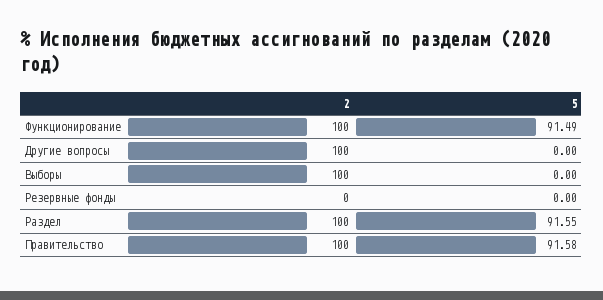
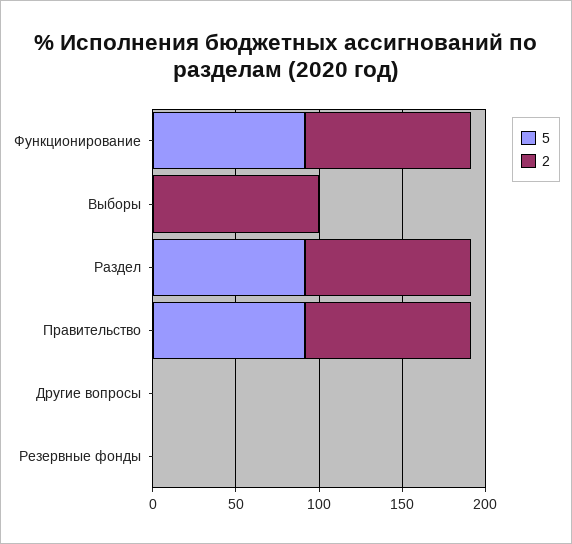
  {
    "2": {
      "Функционирование": 100,
-     "Другие вопросы": 100,
+     "Другие вопросы": 0,
      "Выборы": 100,
      "Резервные фонды": 0,
      "Раздел": 100,
      "Правительство": 100
    },
    "5": {
      "Функционирование": 91.49,
      "Другие вопросы": 0,
      "Выборы": 0,
      "Резервные фонды": 0,
      "Раздел": 91.55,
      "Правительство": 91.58
    }
  }

